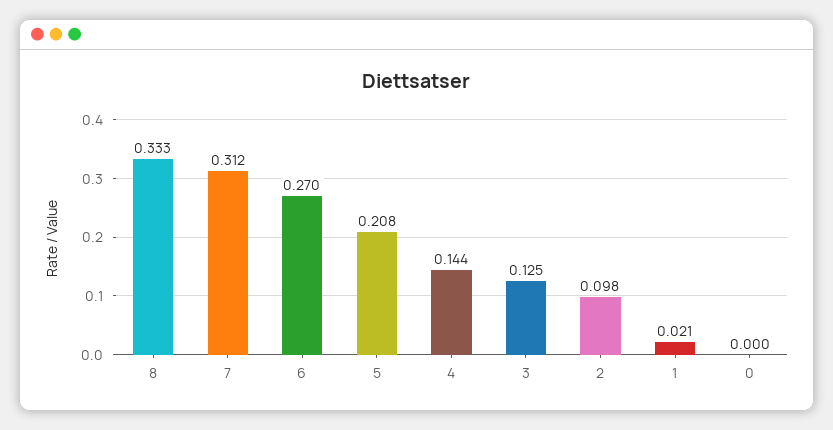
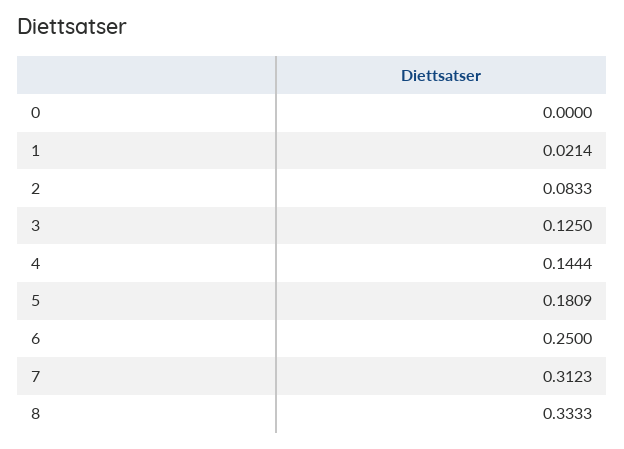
  {
    "8": 0.3333,
    "7": 0.3123,
-   "6": 0.27,
+   "6": 0.25,
-   "5": 0.208,
+   "5": 0.1809,
    "4": 0.1444,
    "3": 0.125,
-   "2": 0.098,
+   "2": 0.0833,
    "1": 0.0214,
    "0": 0
  }

